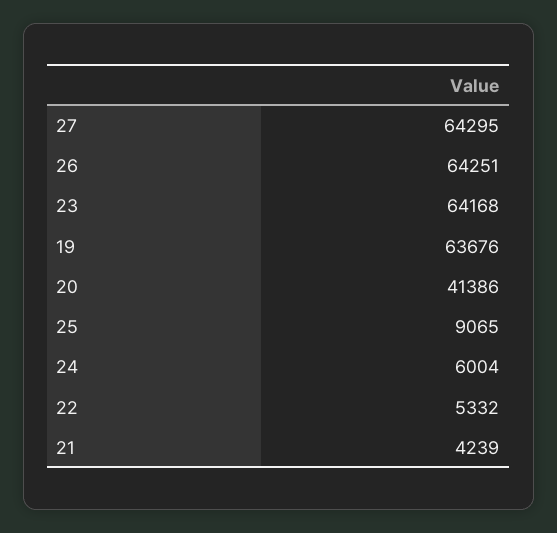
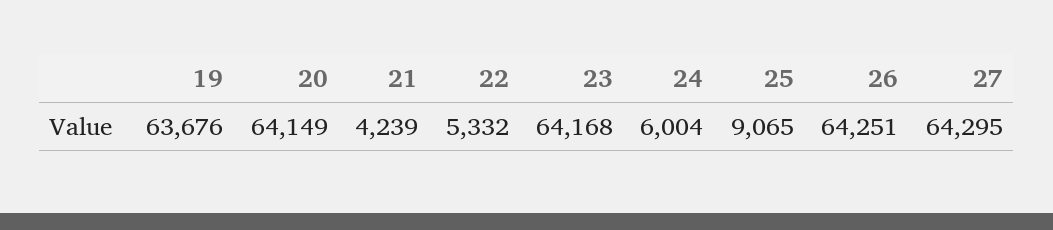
  {
    "27": 64295,
    "26": 64251,
    "23": 64168,
    "19": 63676,
-   "20": 41386,
+   "20": 64149,
    "25": 9065,
    "24": 6004,
    "22": 5332,
    "21": 4239
  }

